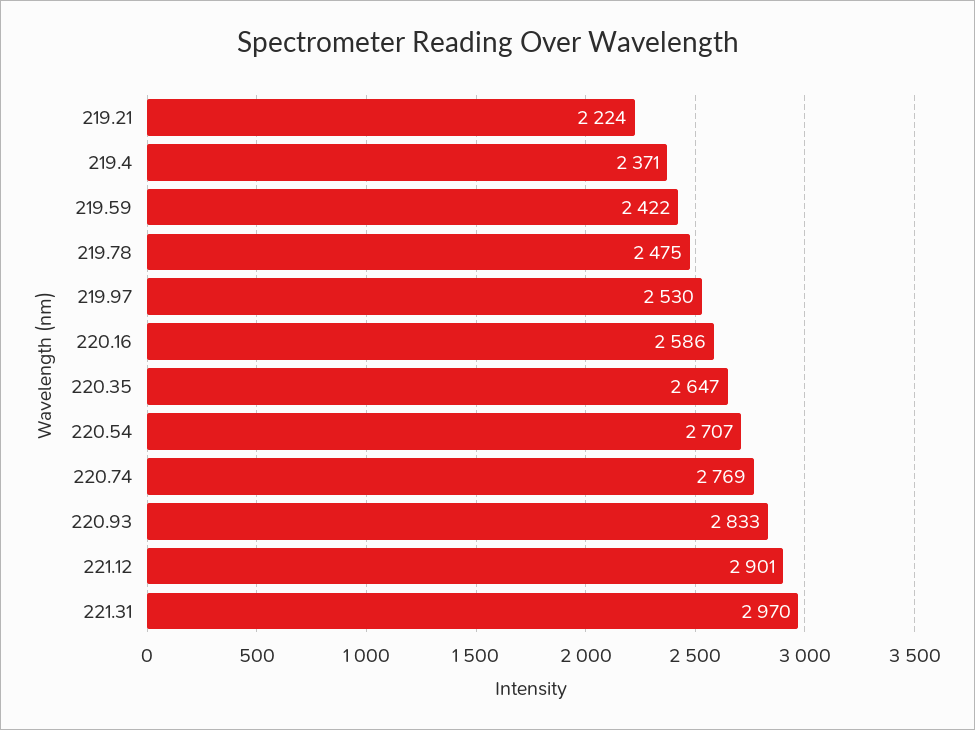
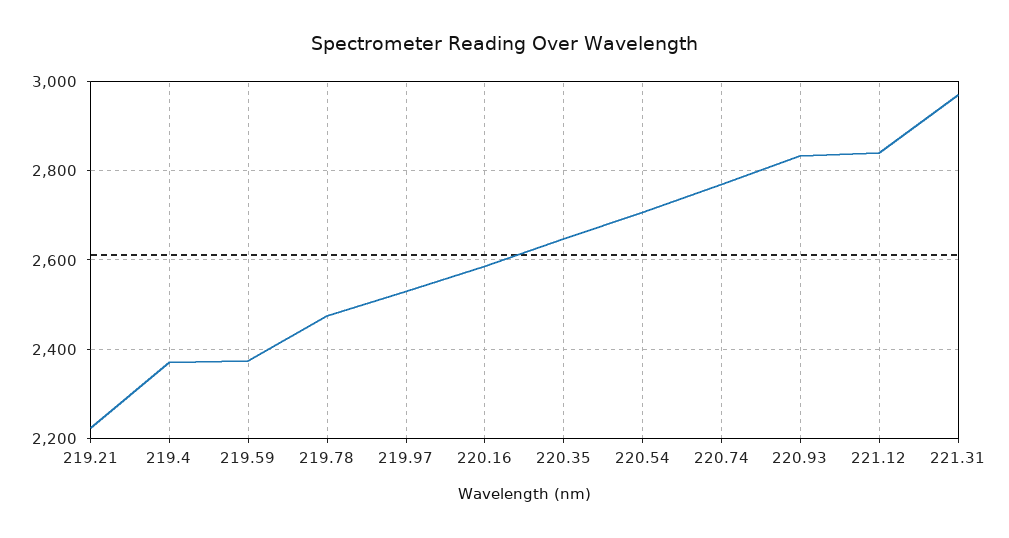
  {
    "219.21": 2224,
    "219.4": 2371,
-   "219.59": 2422,
+   "219.59": 2380,
    "219.78": 2475,
    "219.97": 2530,
    "220.16": 2586,
    "220.35": 2647,
    "220.54": 2707,
    "220.74": 2769,
    "220.93": 2833,
-   "221.12": 2901,
+   "221.12": 2840,
    "221.31": 2970
  }

